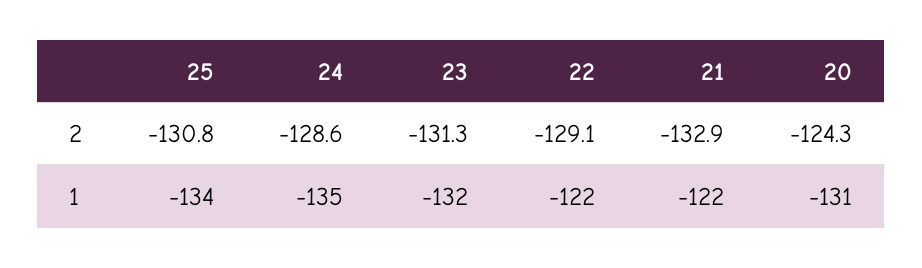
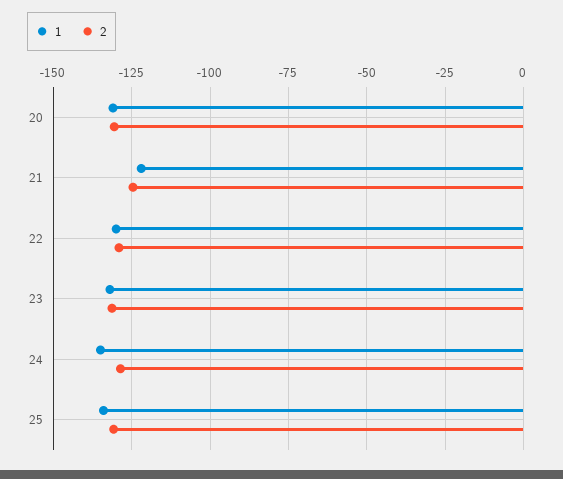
  {
    "2": {
      "25": -130.8,
      "24": -128.6,
      "23": -131.3,
      "22": -129.1,
-     "21": -132.9,
+     "21": -125,
-     "20": -124.3
+     "20": -130
    },
    "1": {
      "25": -134,
      "24": -135,
      "23": -132,
-     "22": -122,
+     "22": -130,
      "21": -122,
      "20": -131
    }
  }

